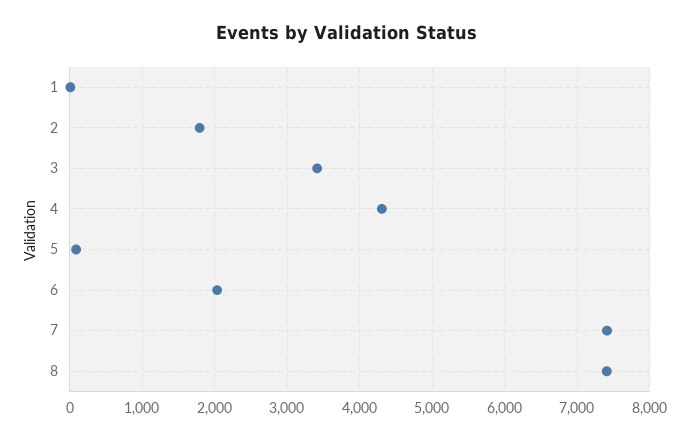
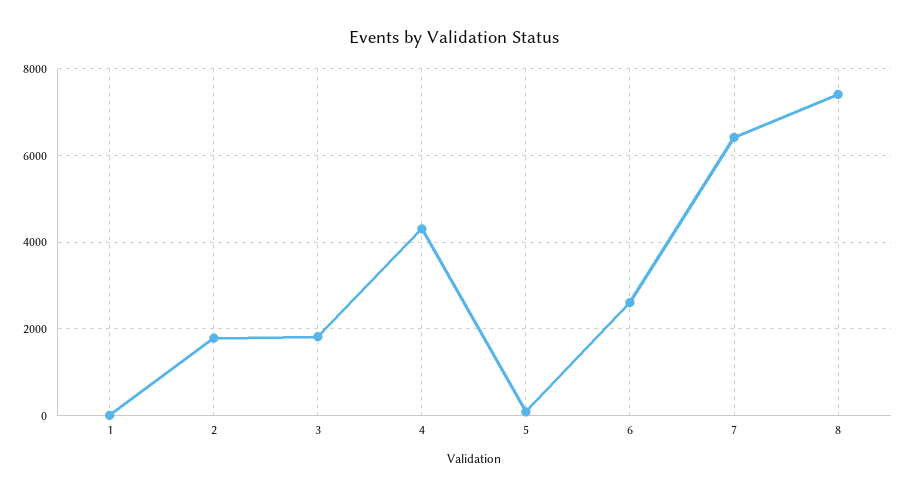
  {
    "1": 0,
    "2": 1800,
-   "3": 3400,
+   "3": 1800,
    "4": 4300,
    "5": 100,
-   "6": 2000,
+   "6": 2600,
-   "7": 7400,
+   "7": 6400,
    "8": 7400
  }

